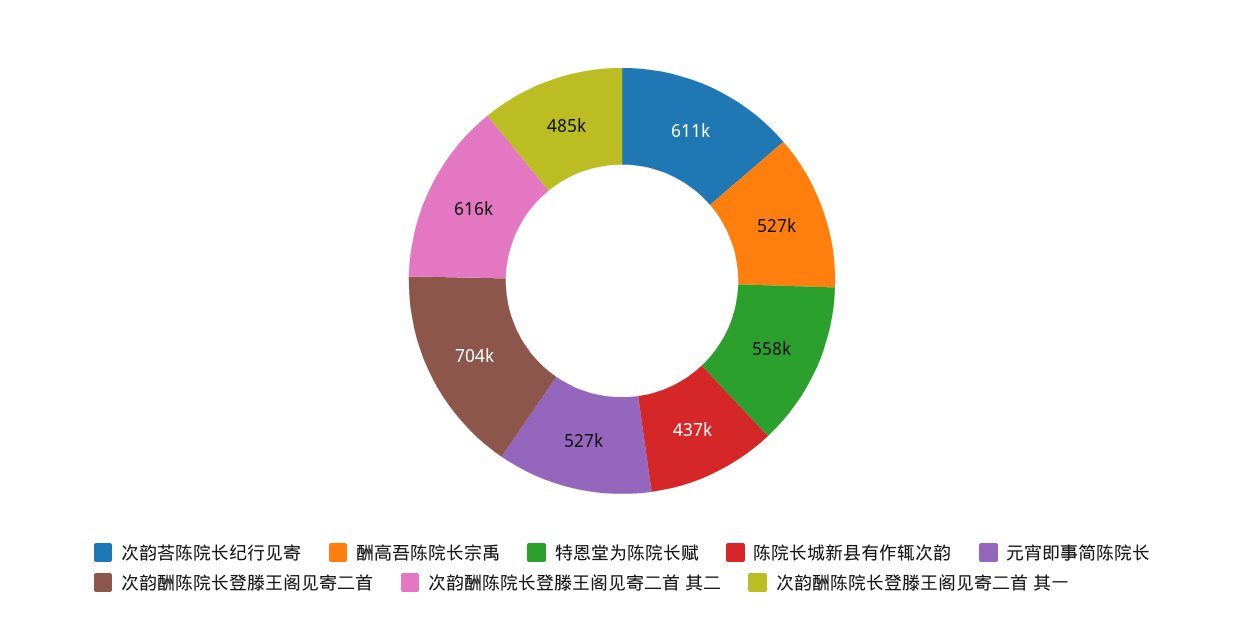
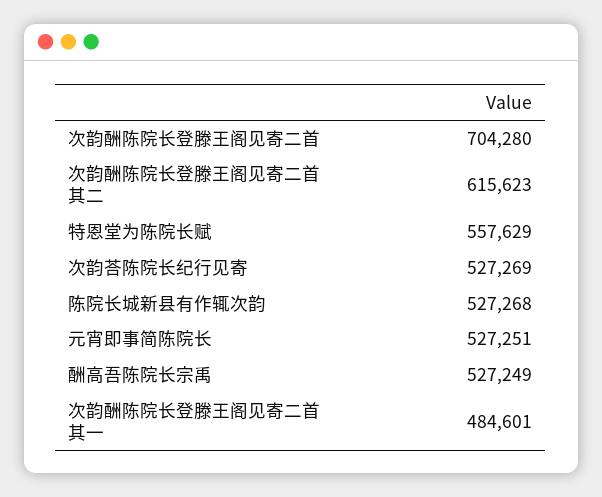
  {
-   "次韵荅陈院长纪行见寄": 611000,
+   "次韵荅陈院长纪行见寄": 527269,
    "酬高吾陈院长宗禹": 527249,
    "特恩堂为陈院长赋": 557629,
-   "陈院长城新县有作辄次韵": 437000,
+   "陈院长城新县有作辄次韵": 527268,
    "元宵即事简陈院长": 527251,
    "次韵酬陈院长登滕王阁见寄二首": 704280,
    "次韵酬陈院长登滕王阁见寄二首 其二": 615623,
    "次韵酬陈院长登滕王阁见寄二首 其一": 484601
  }

